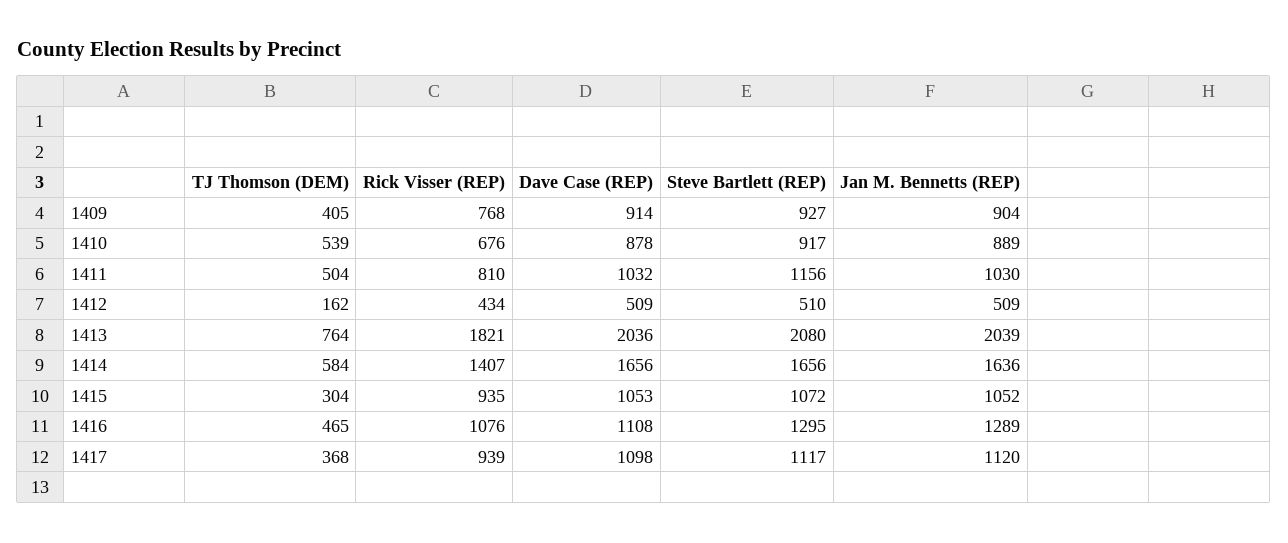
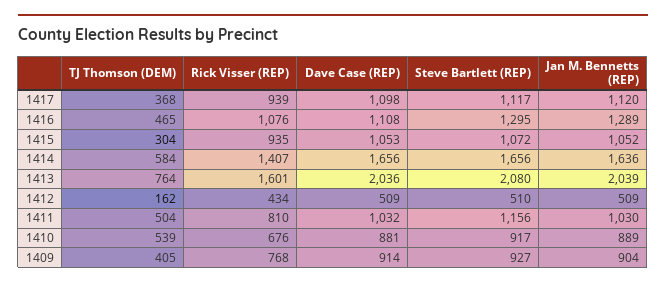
  {
    "TJ Thomson (DEM)": {
      "1409": 405,
      "1410": 539,
      "1411": 504,
      "1412": 162,
      "1413": 764,
      "1414": 584,
      "1415": 304,
      "1416": 465,
      "1417": 368
    },
    "Rick Visser (REP)": {
      "1409": 768,
      "1410": 676,
      "1411": 810,
      "1412": 434,
-     "1413": 1821,
+     "1413": 1601,
      "1414": 1407,
      "1415": 935,
      "1416": 1076,
      "1417": 939
    },
    "Dave Case (REP)": {
      "1409": 914,
-     "1410": 878,
+     "1410": 881,
      "1411": 1032,
      "1412": 509,
      "1413": 2036,
      "1414": 1656,
      "1415": 1053,
      "1416": 1108,
      "1417": 1098
    },
    "Steve Bartlett (REP)": {
      "1409": 927,
      "1410": 917,
      "1411": 1156,
      "1412": 510,
      "1413": 2080,
      "1414": 1656,
      "1415": 1072,
      "1416": 1295,
      "1417": 1117
    },
    "Jan M. Bennetts (REP)": {
      "1409": 904,
      "1410": 889,
      "1411": 1030,
      "1412": 509,
      "1413": 2039,
      "1414": 1636,
      "1415": 1052,
      "1416": 1289,
      "1417": 1120
    }
  }

